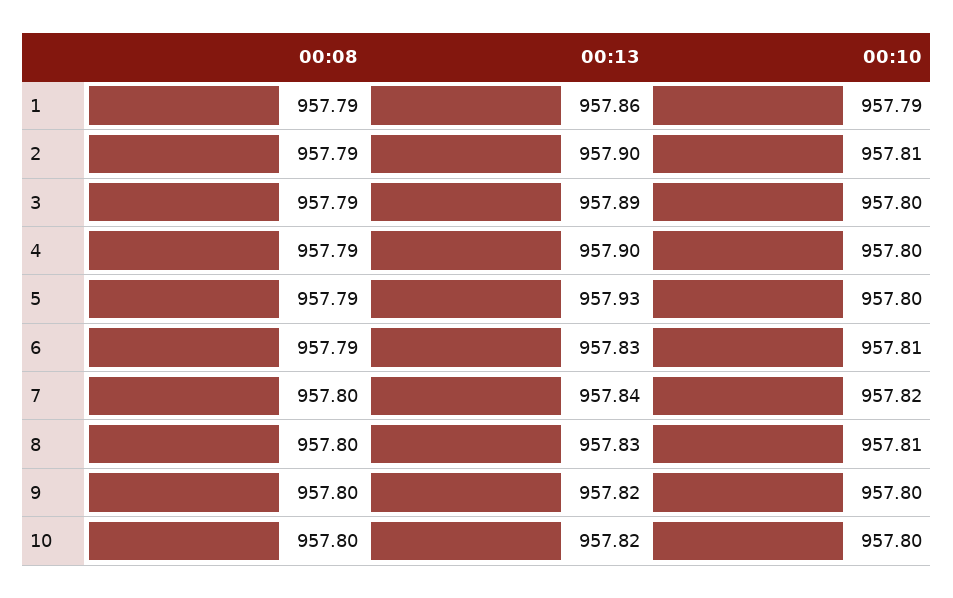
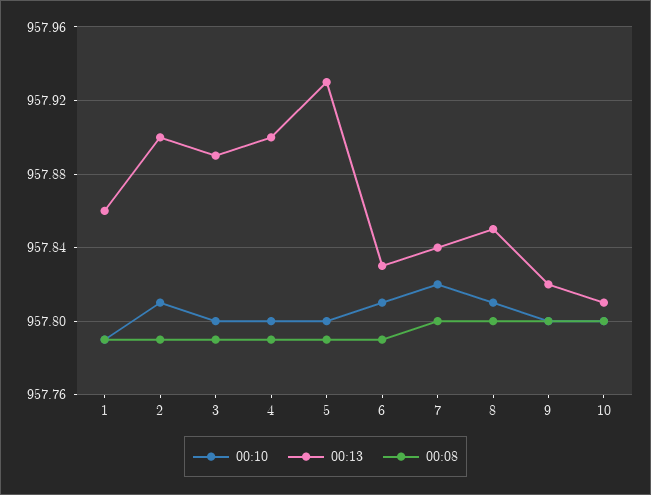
  {
    "00:08": {
      "1": 957.79,
      "2": 957.79,
      "3": 957.79,
      "4": 957.79,
      "5": 957.79,
      "6": 957.79,
      "7": 957.8,
      "8": 957.8,
      "9": 957.8,
      "10": 957.8
    },
    "00:13": {
      "1": 957.86,
      "2": 957.9,
      "3": 957.89,
      "4": 957.9,
      "5": 957.93,
      "6": 957.83,
      "7": 957.84,
-     "8": 957.83,
+     "8": 957.85,
      "9": 957.82,
-     "10": 957.82
+     "10": 957.81
    },
    "00:10": {
      "1": 957.79,
      "2": 957.81,
      "3": 957.8,
      "4": 957.8,
      "5": 957.8,
      "6": 957.81,
      "7": 957.82,
      "8": 957.81,
      "9": 957.8,
      "10": 957.8
    }
  }

